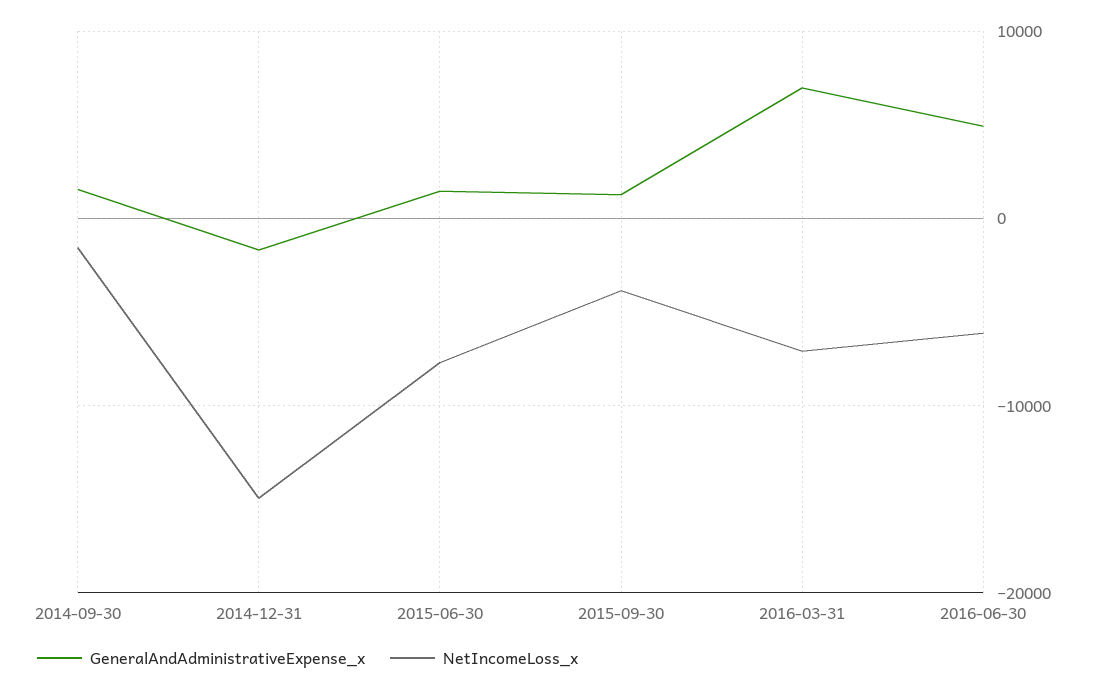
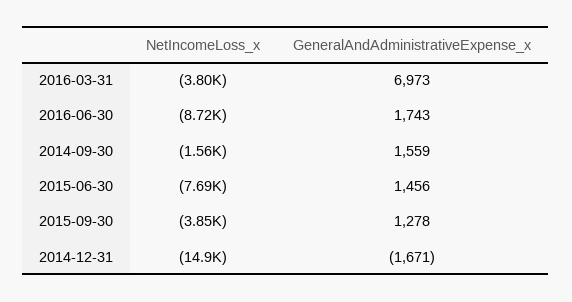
  {
    "GeneralAndAdministrativeExpense_x": {
      "2014-09-30": 1559,
      "2014-12-31": -1671,
      "2015-06-30": 1456,
      "2015-09-30": 1278,
      "2016-03-31": 6973,
-     "2016-06-30": 5000
+     "2016-06-30": 1743
    },
    "NetIncomeLoss_x": {
      "2014-09-30": -1560,
      "2014-12-31": -14900,
      "2015-06-30": -7690,
      "2015-09-30": -3850,
-     "2016-03-31": -7000,
+     "2016-03-31": -3800,
-     "2016-06-30": -6000
+     "2016-06-30": -8720
    }
  }

